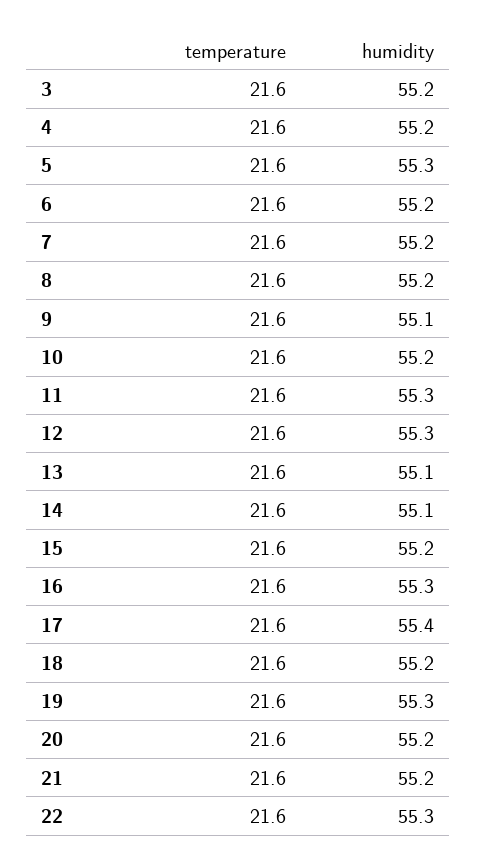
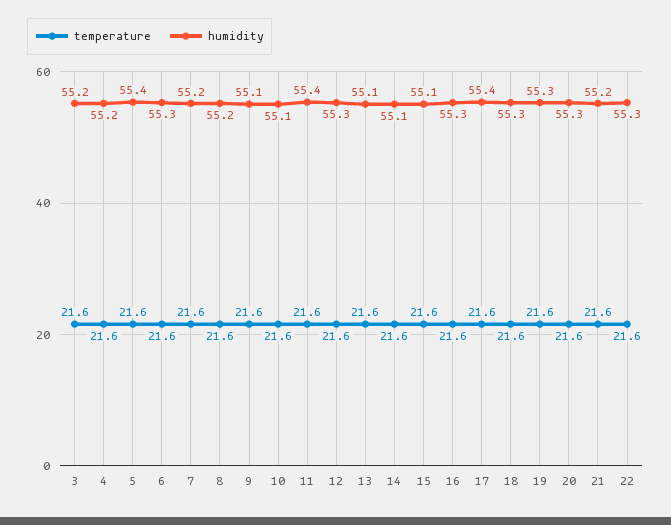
  {
    "temperature": {
      "3": 21.6,
      "4": 21.6,
      "5": 21.6,
      "6": 21.6,
      "7": 21.6,
      "8": 21.6,
      "9": 21.6,
      "10": 21.6,
      "11": 21.6,
      "12": 21.6,
      "13": 21.6,
      "14": 21.6,
      "15": 21.6,
      "16": 21.6,
      "17": 21.6,
      "18": 21.6,
      "19": 21.6,
      "20": 21.6,
      "21": 21.6,
      "22": 21.6
    },
    "humidity": {
      "3": 55.2,
      "4": 55.2,
-     "5": 55.3,
+     "5": 55.4,
-     "6": 55.2,
+     "6": 55.3,
      "7": 55.2,
      "8": 55.2,
      "9": 55.1,
-     "10": 55.2,
+     "10": 55.1,
-     "11": 55.3,
+     "11": 55.4,
      "12": 55.3,
      "13": 55.1,
      "14": 55.1,
-     "15": 55.2,
+     "15": 55.1,
      "16": 55.3,
      "17": 55.4,
-     "18": 55.2,
+     "18": 55.3,
      "19": 55.3,
-     "20": 55.2,
+     "20": 55.3,
      "21": 55.2,
      "22": 55.3
    }
  }

